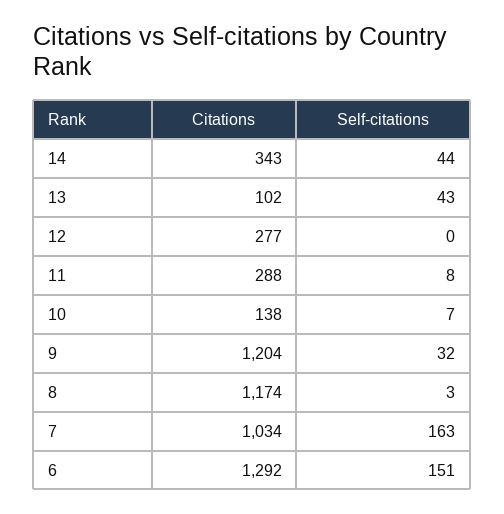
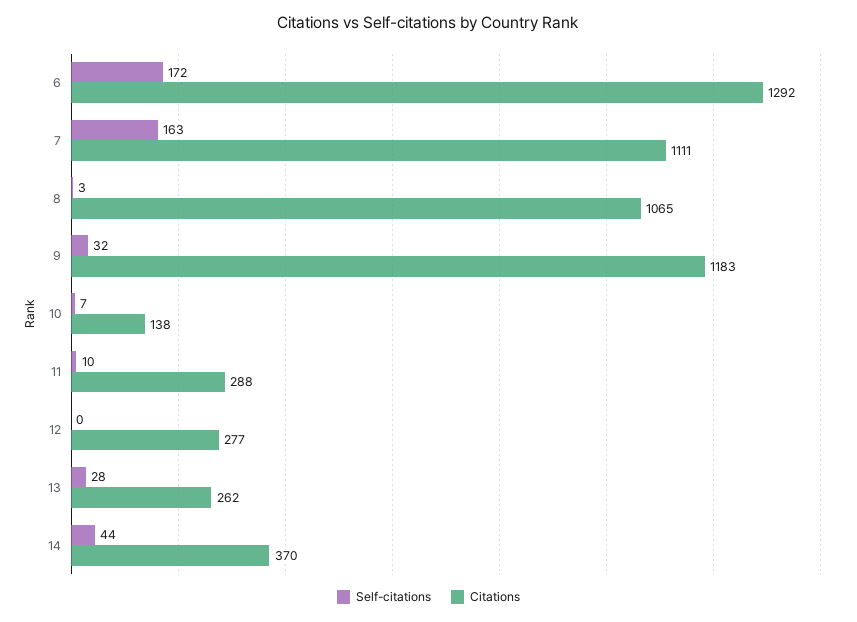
  {
    "Citations": {
-     "14": 343,
+     "14": 370,
-     "13": 102,
+     "13": 262,
      "12": 277,
      "11": 288,
      "10": 138,
-     "9": 1204,
+     "9": 1183,
-     "8": 1174,
+     "8": 1065,
-     "7": 1034,
+     "7": 1111,
      "6": 1292
    },
    "Self-citations": {
      "14": 44,
-     "13": 43,
+     "13": 28,
      "12": 0,
-     "11": 8,
+     "11": 10,
      "10": 7,
      "9": 32,
      "8": 3,
      "7": 163,
-     "6": 151
+     "6": 172
    }
  }

